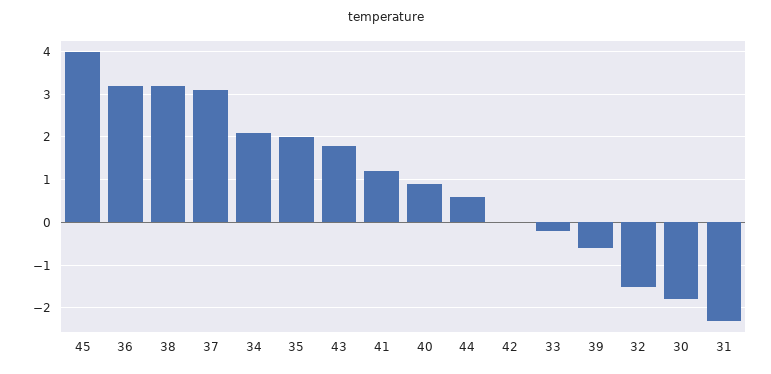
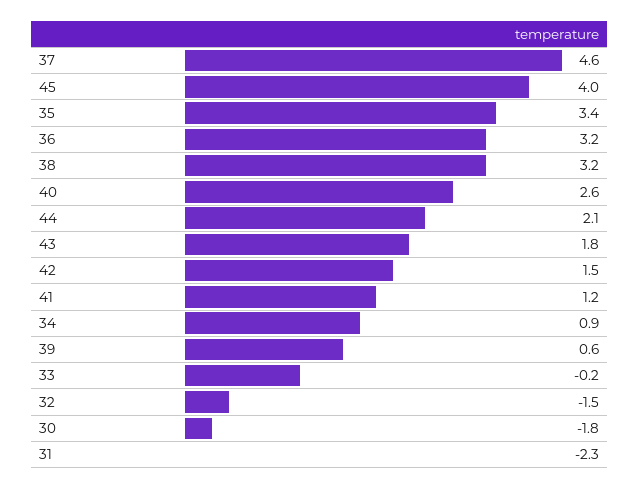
  {
    "45": 4,
    "36": 3.2,
    "38": 3.2,
-   "37": 3,
+   "37": 4.6,
-   "34": 2,
+   "34": 0.9,
-   "35": 2,
+   "35": 3.4,
    "43": 1.8,
    "41": 1.2,
-   "40": 1,
+   "40": 2.6,
-   "44": 0.5,
+   "44": 2.1,
-   "42": 0,
+   "42": 1.5,
    "33": -0.2,
-   "39": -0.5,
+   "39": 0.6,
    "32": -1.5,
    "30": -1.8,
    "31": -2.3
  }

